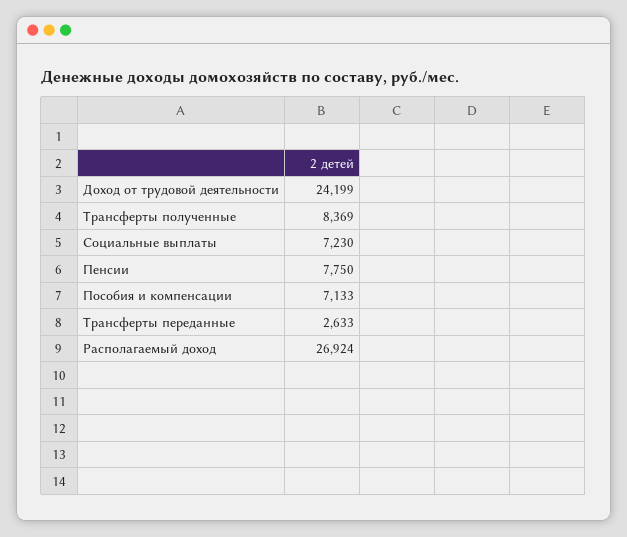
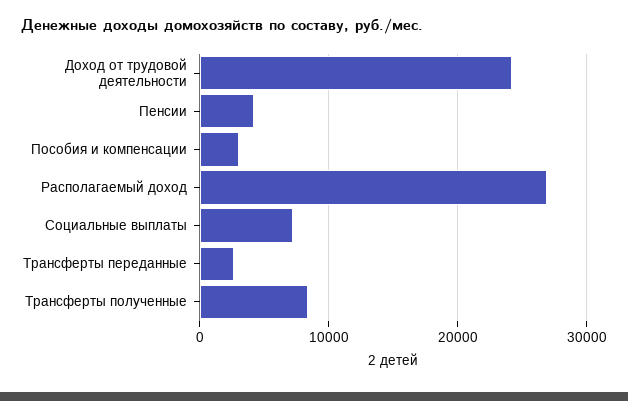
  {
    "Доход от трудовой деятельности": 24199,
    "Трансферты полученные": 8369,
    "Социальные выплаты": 7230,
-   "Пенсии": 7750,
+   "Пенсии": 4000,
-   "Пособия и компенсации": 7133,
+   "Пособия и компенсации": 3000,
    "Трансферты переданные": 2633,
    "Располагаемый доход": 26924
  }

